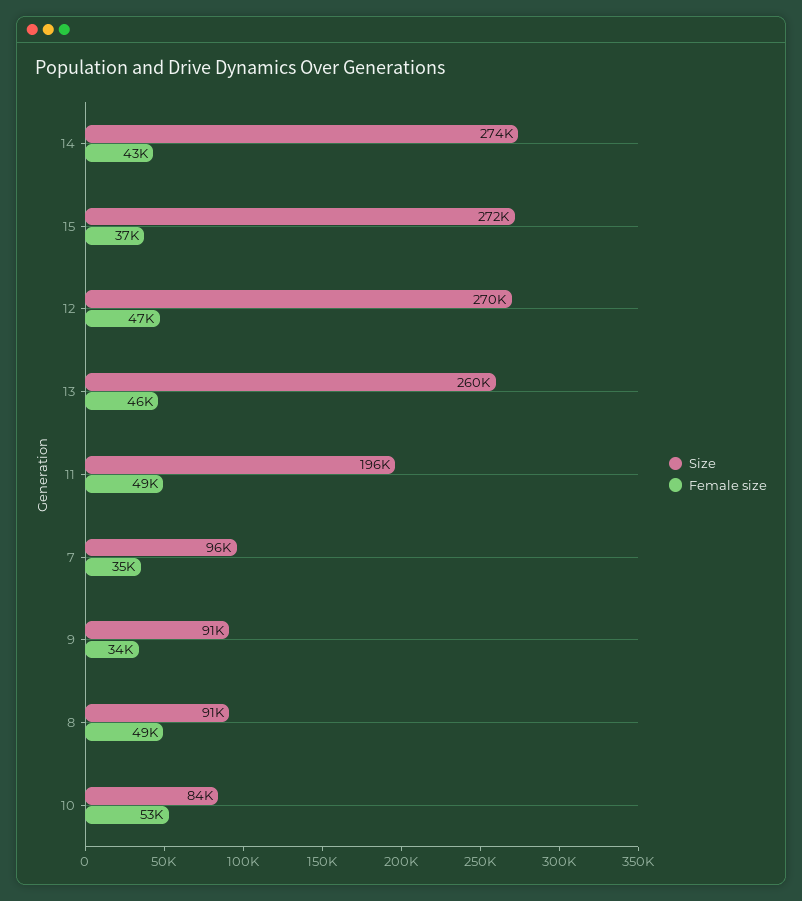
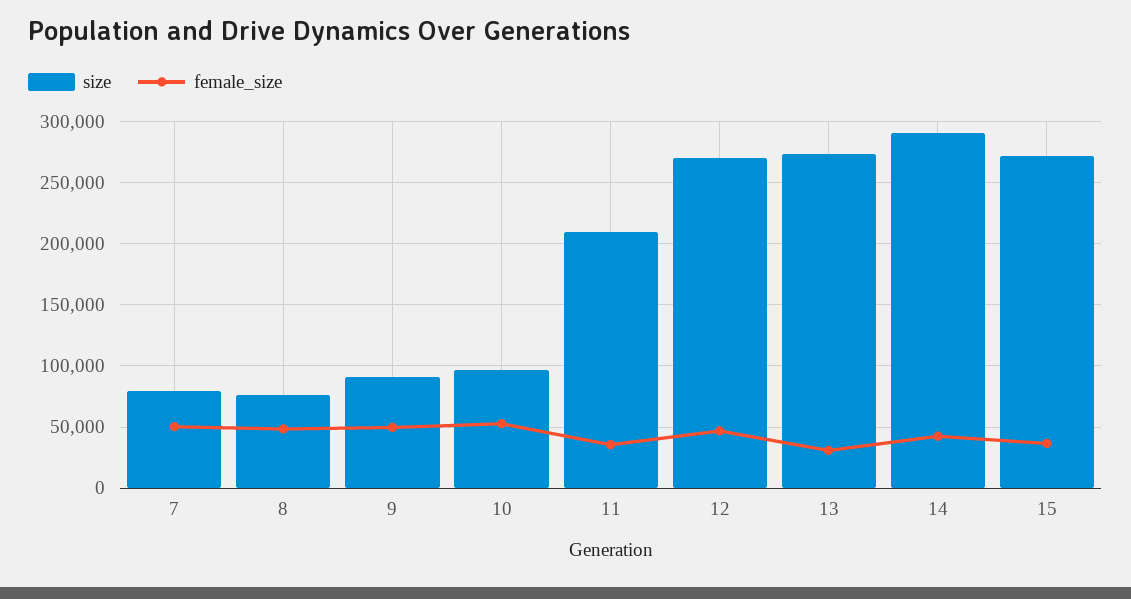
  {
    "Size": {
-     "14": 274000,
+     "14": 290000,
      "15": 272000,
      "12": 270000,
-     "13": 260000,
+     "13": 275000,
-     "11": 196000,
+     "11": 210000,
-     "7": 96000,
+     "7": 80000,
      "9": 91000,
-     "8": 91000,
+     "8": 75000,
-     "10": 84000
+     "10": 95000
    },
    "Female size": {
      "14": 43000,
      "15": 37000,
      "12": 47000,
-     "13": 46000,
+     "13": 30000,
-     "11": 49000,
+     "11": 35000,
-     "7": 35000,
+     "7": 50000,
-     "9": 34000,
+     "9": 50000,
      "8": 49000,
      "10": 53000
    }
  }

